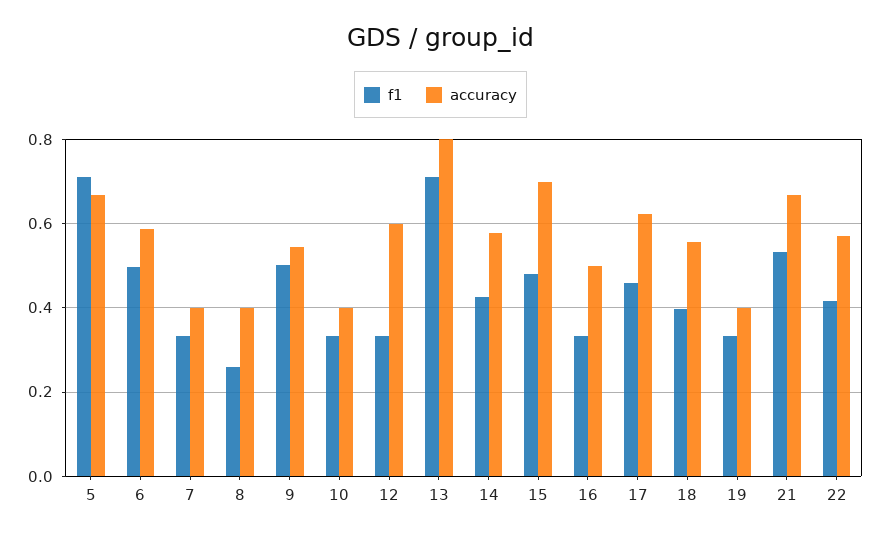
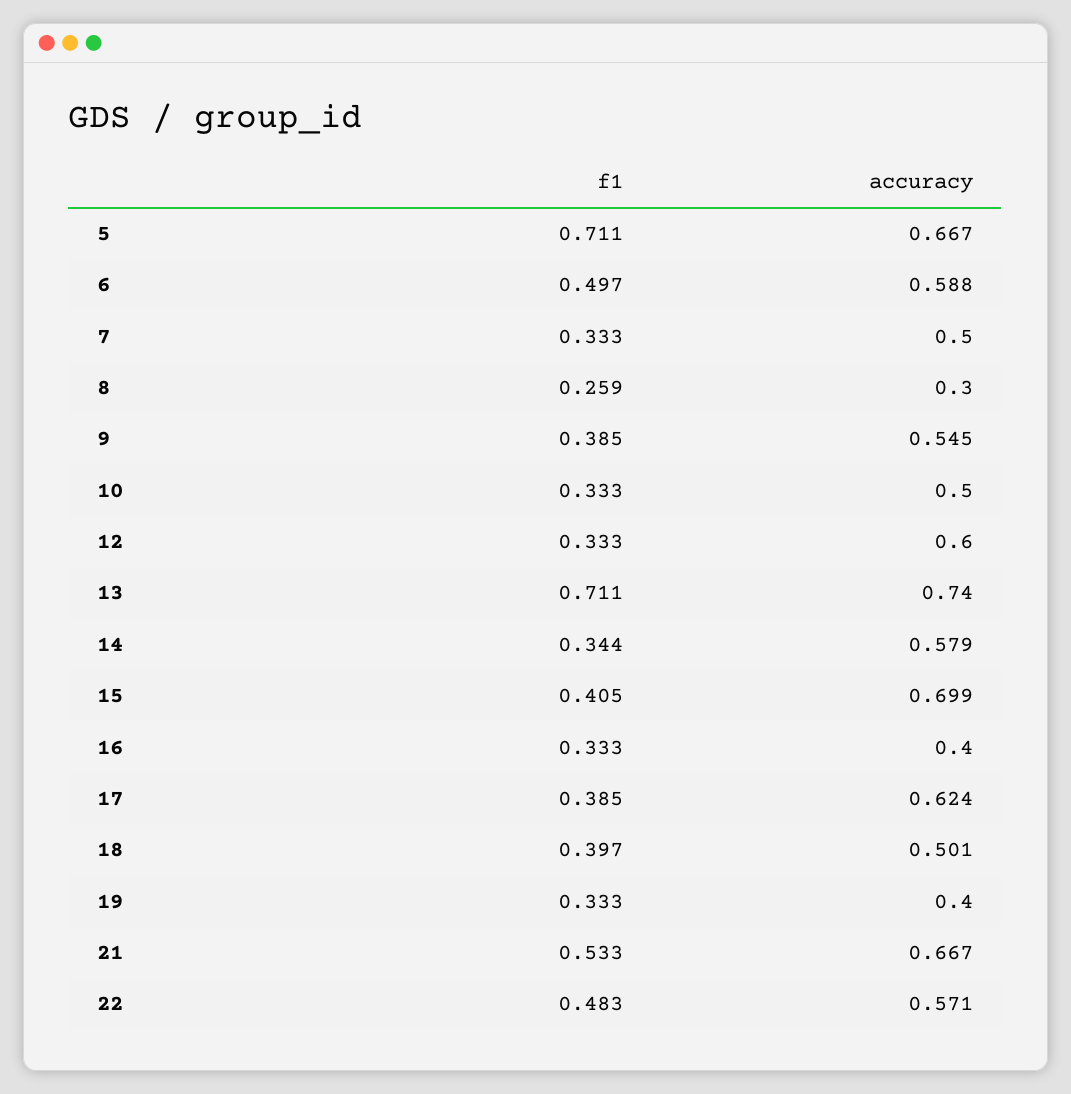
  {
    "f1": {
      "5": 0.711,
      "6": 0.497,
      "7": 0.333,
      "8": 0.259,
-     "9": 0.5,
+     "9": 0.385,
      "10": 0.333,
      "12": 0.333,
      "13": 0.711,
-     "14": 0.42,
+     "14": 0.344,
-     "15": 0.48,
+     "15": 0.405,
      "16": 0.333,
-     "17": 0.46,
+     "17": 0.385,
      "18": 0.397,
      "19": 0.333,
      "21": 0.533,
-     "22": 0.42
+     "22": 0.483
    },
    "accuracy": {
      "5": 0.667,
      "6": 0.588,
-     "7": 0.4,
+     "7": 0.5,
-     "8": 0.4,
+     "8": 0.3,
      "9": 0.545,
-     "10": 0.4,
+     "10": 0.5,
      "12": 0.6,
-     "13": 0.8,
+     "13": 0.74,
      "14": 0.579,
      "15": 0.699,
-     "16": 0.5,
+     "16": 0.4,
      "17": 0.624,
-     "18": 0.56,
+     "18": 0.501,
      "19": 0.4,
      "21": 0.667,
      "22": 0.571
    }
  }

